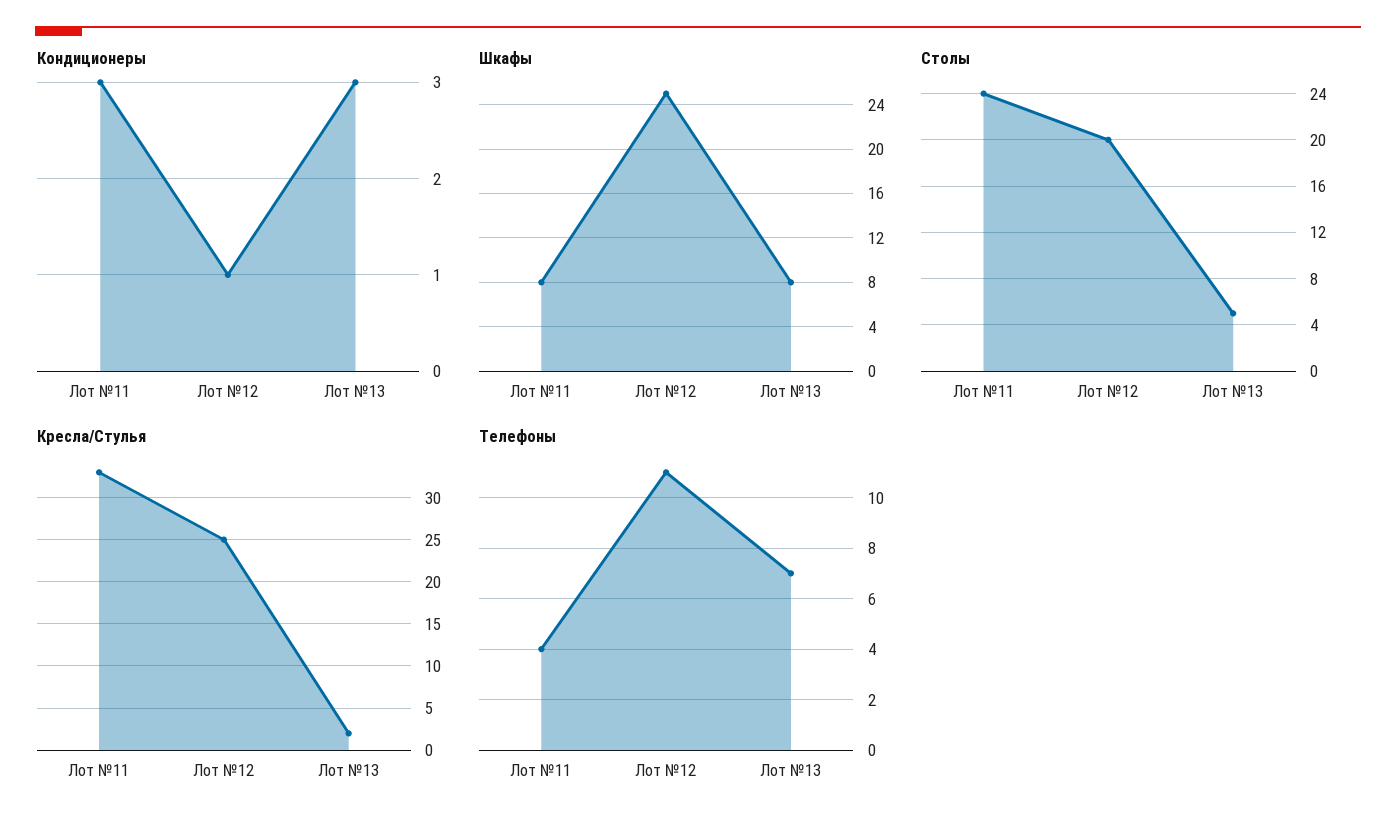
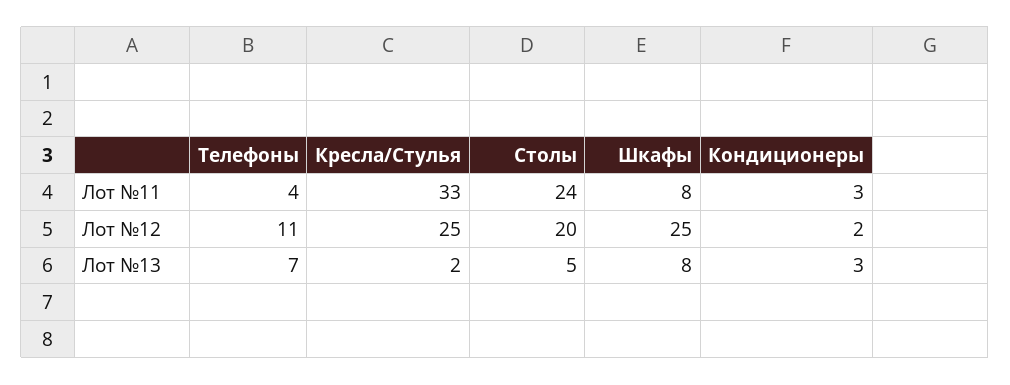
  {
    "Кондиционеры": {
      "Лот №11": 3,
-     "Лот №12": 1,
+     "Лот №12": 2,
      "Лот №13": 3
    },
    "Шкафы": {
      "Лот №11": 8,
      "Лот №12": 25,
      "Лот №13": 8
    },
    "Столы": {
      "Лот №11": 24,
      "Лот №12": 20,
      "Лот №13": 5
    },
    "Кресла/Стулья": {
      "Лот №11": 33,
      "Лот №12": 25,
      "Лот №13": 2
    },
    "Телефоны": {
      "Лот №11": 4,
      "Лот №12": 11,
      "Лот №13": 7
    }
  }

